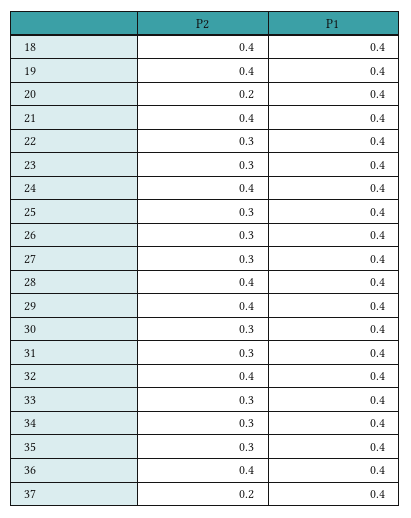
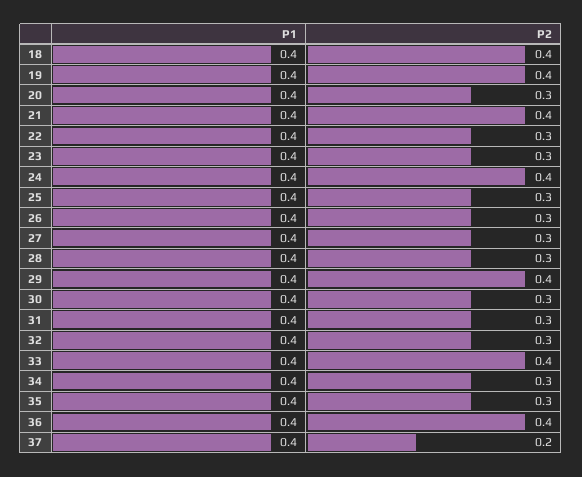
  {
    "P2": {
      "18": 0.4,
      "19": 0.4,
-     "20": 0.2,
+     "20": 0.3,
      "21": 0.4,
      "22": 0.3,
      "23": 0.3,
      "24": 0.4,
      "25": 0.3,
      "26": 0.3,
      "27": 0.3,
-     "28": 0.4,
+     "28": 0.3,
      "29": 0.4,
      "30": 0.3,
      "31": 0.3,
-     "32": 0.4,
+     "32": 0.3,
-     "33": 0.3,
+     "33": 0.4,
      "34": 0.3,
      "35": 0.3,
      "36": 0.4,
      "37": 0.2
    },
    "P1": {
      "18": 0.4,
      "19": 0.4,
      "20": 0.4,
      "21": 0.4,
      "22": 0.4,
      "23": 0.4,
      "24": 0.4,
      "25": 0.4,
      "26": 0.4,
      "27": 0.4,
      "28": 0.4,
      "29": 0.4,
      "30": 0.4,
      "31": 0.4,
      "32": 0.4,
      "33": 0.4,
      "34": 0.4,
      "35": 0.4,
      "36": 0.4,
      "37": 0.4
    }
  }

